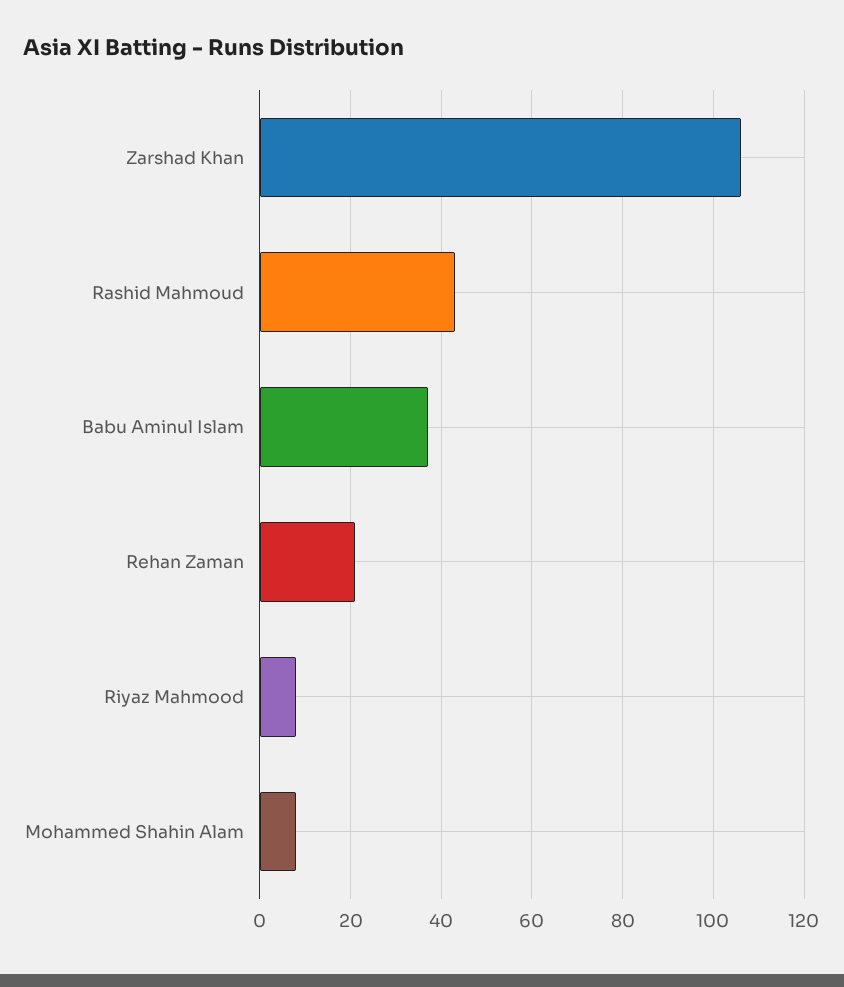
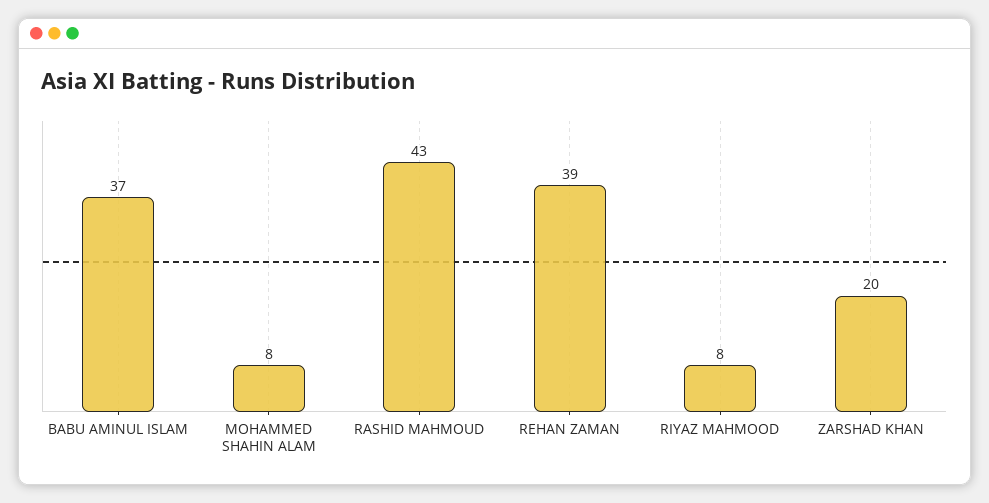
  {
-   "Zarshad Khan": 105,
+   "Zarshad Khan": 20,
    "Rashid Mahmoud": 43,
    "Babu Aminul Islam": 37,
-   "Rehan Zaman": 20,
+   "Rehan Zaman": 39,
    "Riyaz Mahmood": 8,
    "Mohammed Shahin Alam": 8
  }

